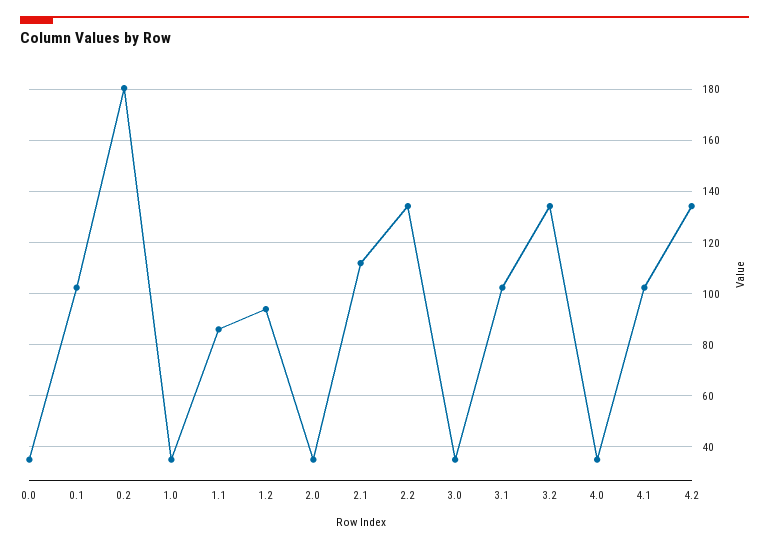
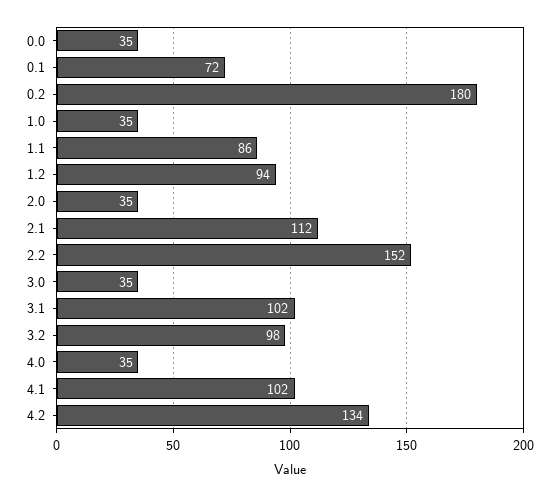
  {
    "0.0": 35,
-   "0.1": 102.5,
+   "0.1": 72,
    "0.2": 180,
    "1.0": 35,
    "1.1": 86,
    "1.2": 94,
    "2.0": 35,
    "2.1": 112,
-   "2.2": 135,
+   "2.2": 152,
    "3.0": 35,
    "3.1": 102,
-   "3.2": 135,
+   "3.2": 98,
    "4.0": 35,
    "4.1": 102,
    "4.2": 134
  }

